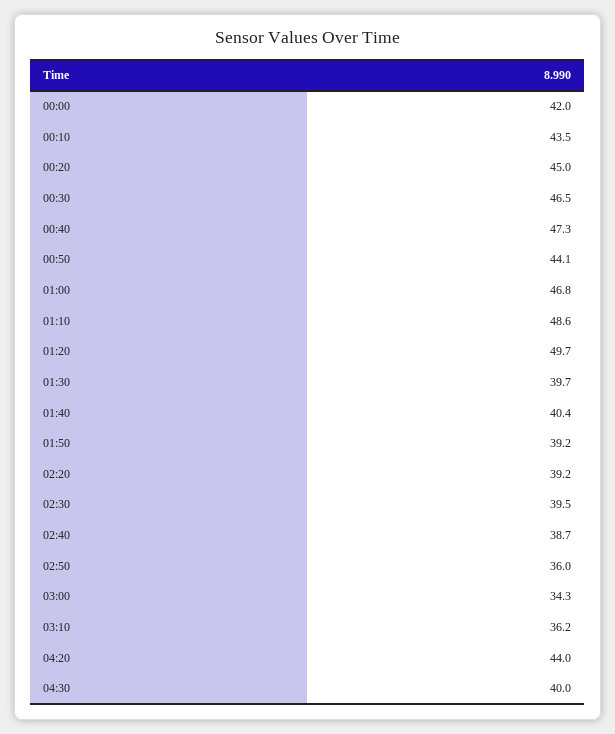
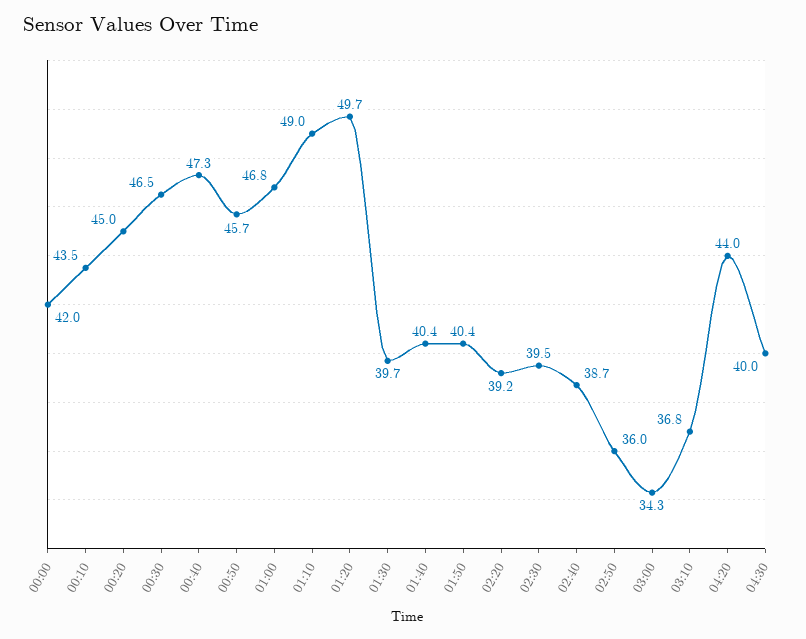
  {
    "00:00": 42,
    "00:10": 43.5,
    "00:20": 45,
    "00:30": 46.5,
    "00:40": 47.3,
-   "00:50": 44.1,
+   "00:50": 45.7,
    "01:00": 46.8,
-   "01:10": 48.6,
+   "01:10": 49,
    "01:20": 49.7,
    "01:30": 39.7,
    "01:40": 40.4,
-   "01:50": 39.2,
+   "01:50": 40.4,
    "02:20": 39.2,
    "02:30": 39.5,
    "02:40": 38.7,
    "02:50": 36,
    "03:00": 34.3,
-   "03:10": 36.2,
+   "03:10": 36.8,
    "04:20": 44,
    "04:30": 40
  }

